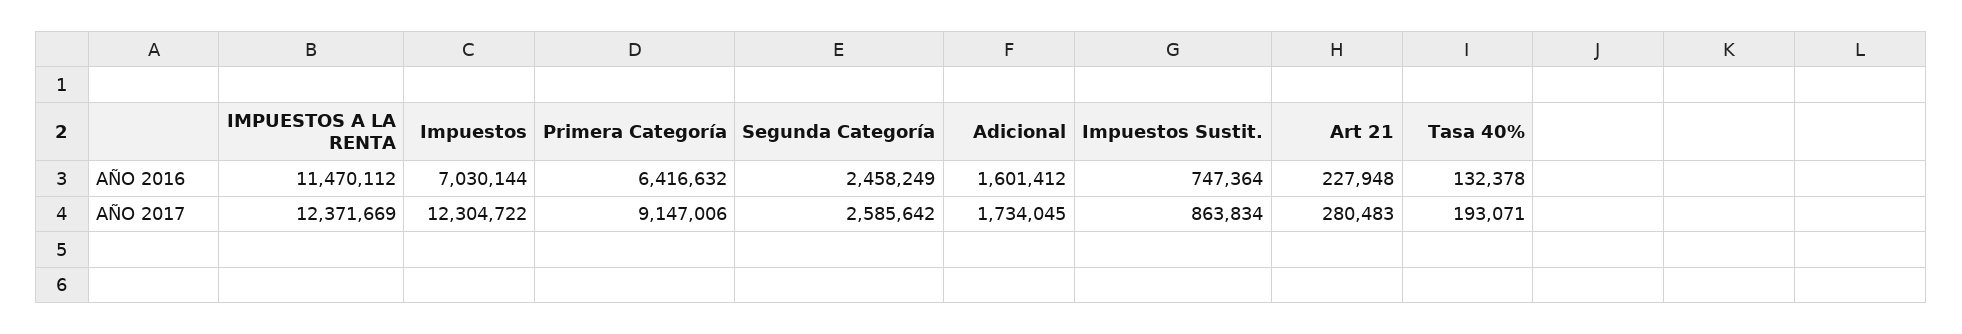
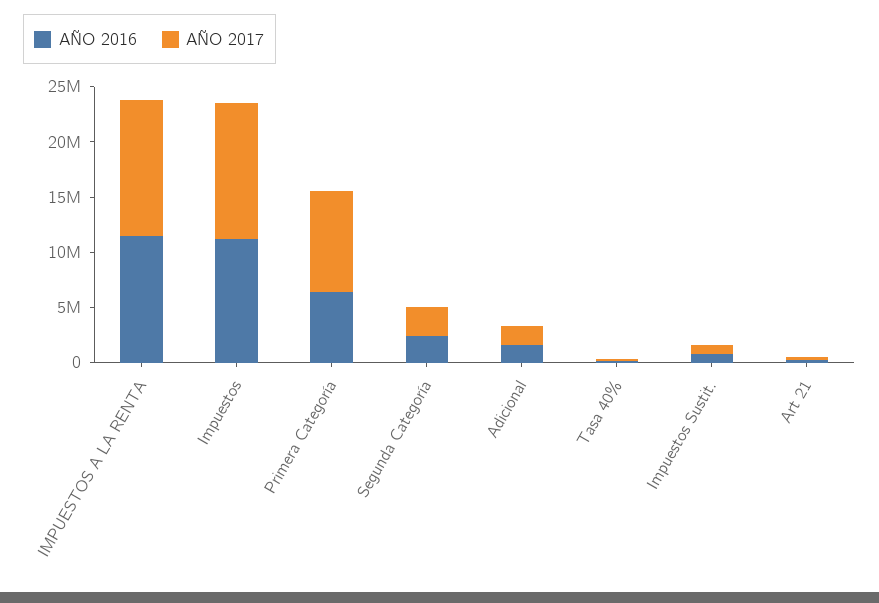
  {
    "AÑO 2016": {
      "IMPUESTOS A LA RENTA": 11470112,
-     "Impuestos": 7030144,
+     "Impuestos": 11000000,
      "Primera Categoría": 6416632,
      "Segunda Categoría": 2458249,
      "Adicional": 1601412,
      "Impuestos Sustit.": 747364,
      "Art 21": 227948,
      "Tasa 40%": 132378
    },
    "AÑO 2017": {
      "IMPUESTOS A LA RENTA": 12371669,
      "Impuestos": 12304722,
      "Primera Categoría": 9147006,
      "Segunda Categoría": 2585642,
      "Adicional": 1734045,
      "Impuestos Sustit.": 863834,
      "Art 21": 280483,
      "Tasa 40%": 193071
    }
  }

